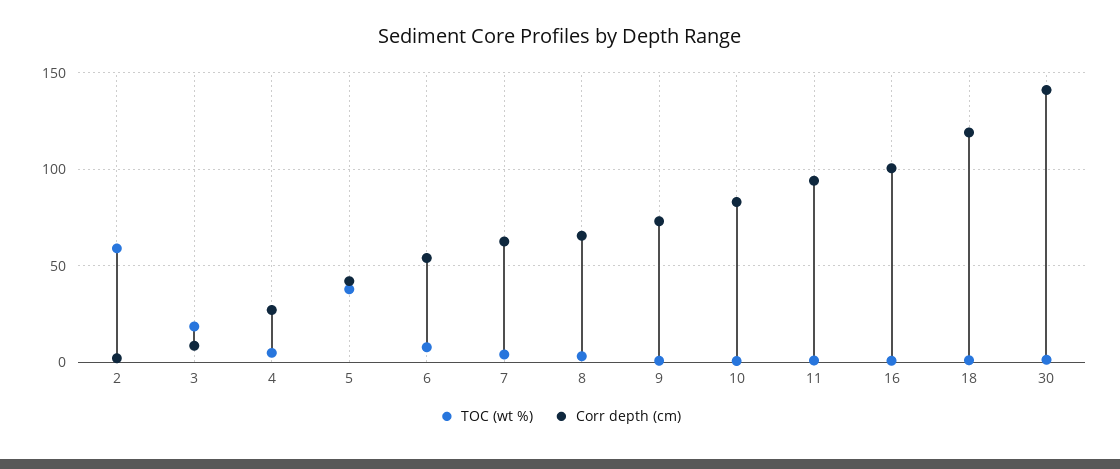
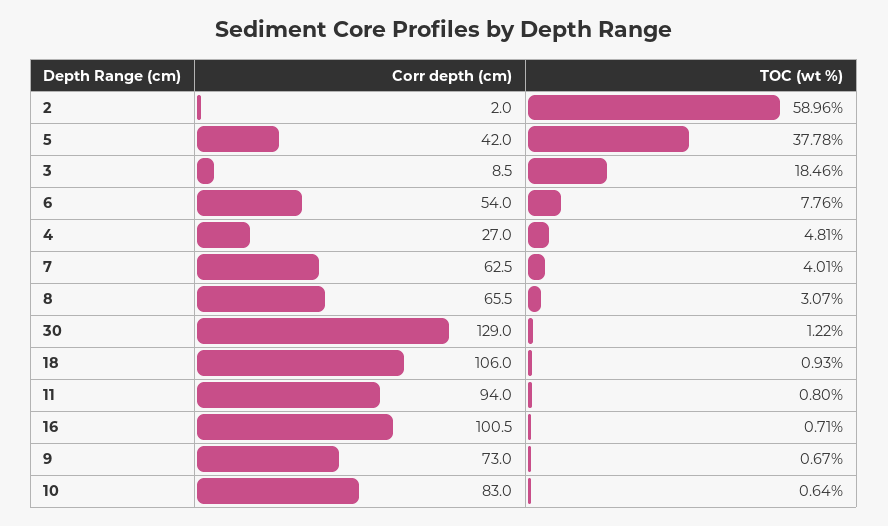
  {
    "TOC (wt %)": {
      "2": 58.96,
      "3": 18.46,
      "4": 4.81,
      "5": 37.78,
      "6": 7.76,
      "7": 4.01,
      "8": 3.07,
      "9": 0.67,
      "10": 0.64,
      "11": 0.8,
      "16": 0.71,
      "18": 0.93,
      "30": 1.22
    },
    "Corr depth (cm)": {
      "2": 2,
      "3": 8.5,
      "4": 27,
      "5": 42,
      "6": 54,
      "7": 62.5,
      "8": 65.5,
      "9": 73,
      "10": 83,
      "11": 94,
      "16": 100.5,
-     "18": 120,
+     "18": 106,
-     "30": 140
+     "30": 129
    }
  }

